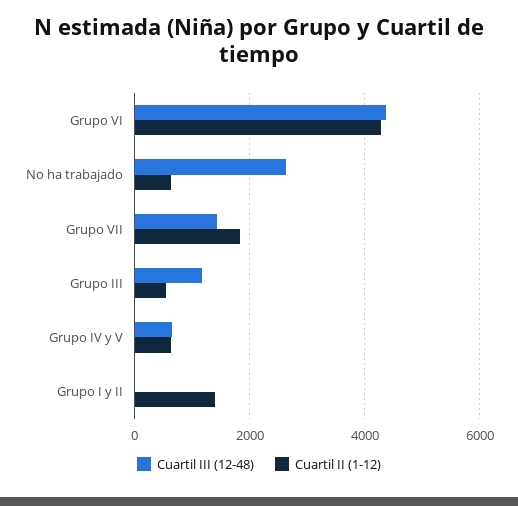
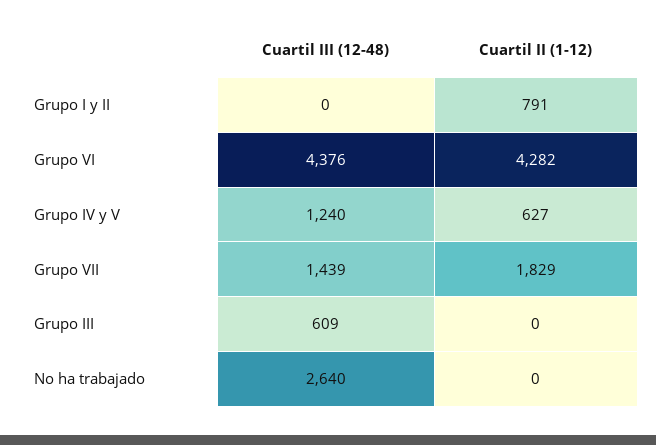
  {
    "Cuartil III (12-48)": {
      "Grupo VI": 4376,
      "No ha trabajado": 2640,
      "Grupo VII": 1439,
-     "Grupo III": 1200,
+     "Grupo III": 609,
-     "Grupo IV y V": 600,
+     "Grupo IV y V": 1240,
      "Grupo I y II": 0
    },
    "Cuartil II (1-12)": {
      "Grupo VI": 4282,
-     "No ha trabajado": 600,
+     "No ha trabajado": 0,
      "Grupo VII": 1829,
-     "Grupo III": 600,
+     "Grupo III": 0,
      "Grupo IV y V": 627,
-     "Grupo I y II": 1400
+     "Grupo I y II": 791
    }
  }

